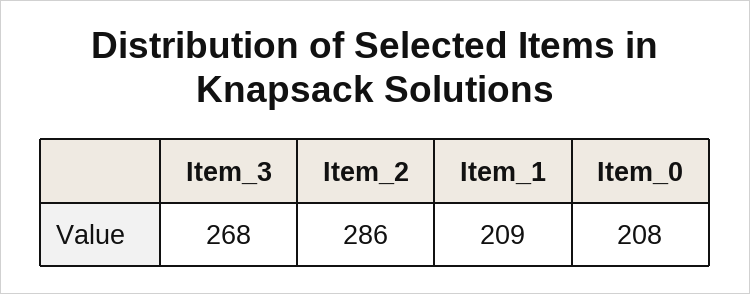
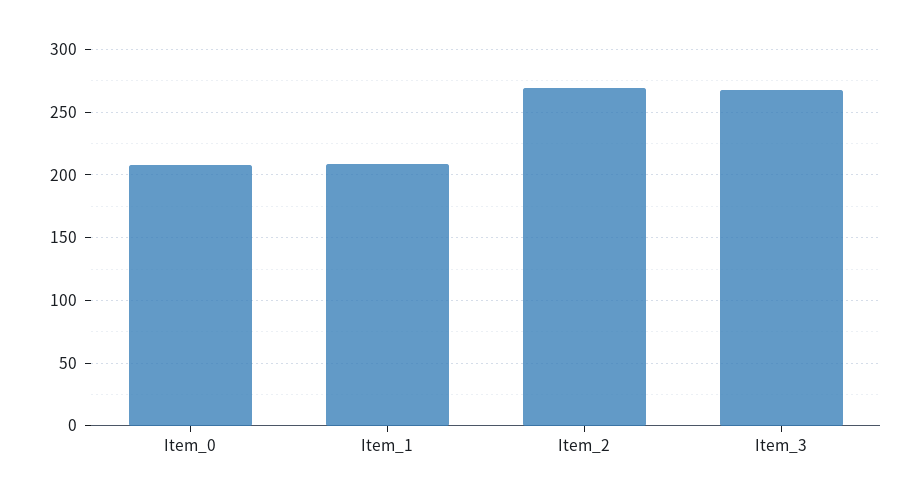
  {
    "Item_3": 268,
-   "Item_2": 286,
+   "Item_2": 270,
    "Item_1": 209,
    "Item_0": 208
  }

